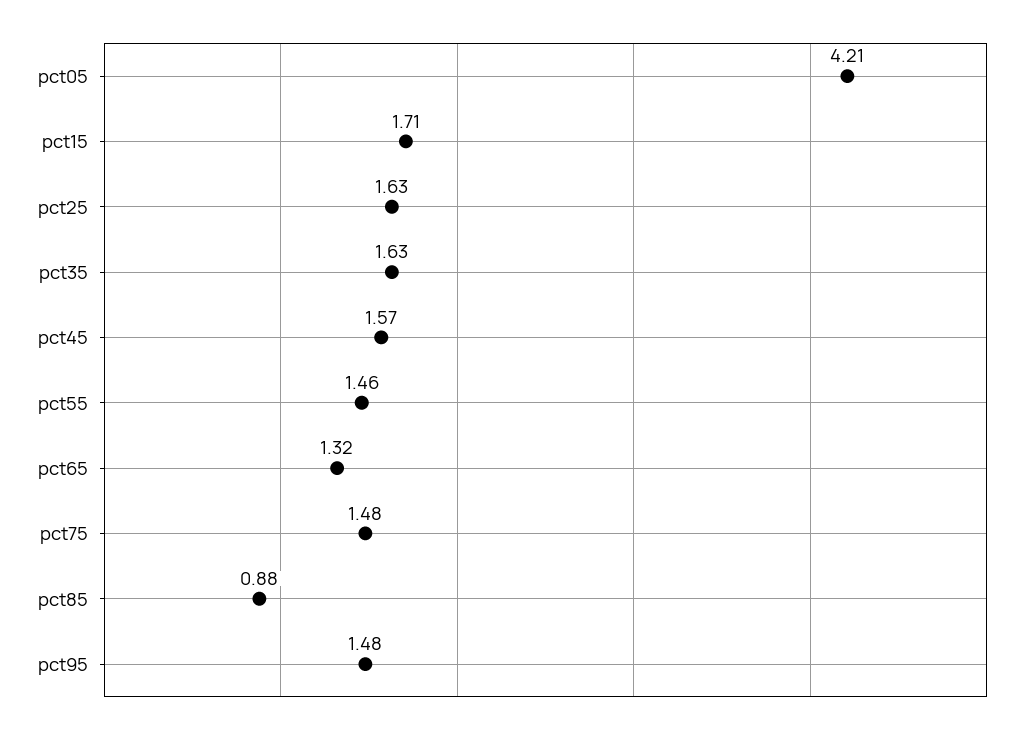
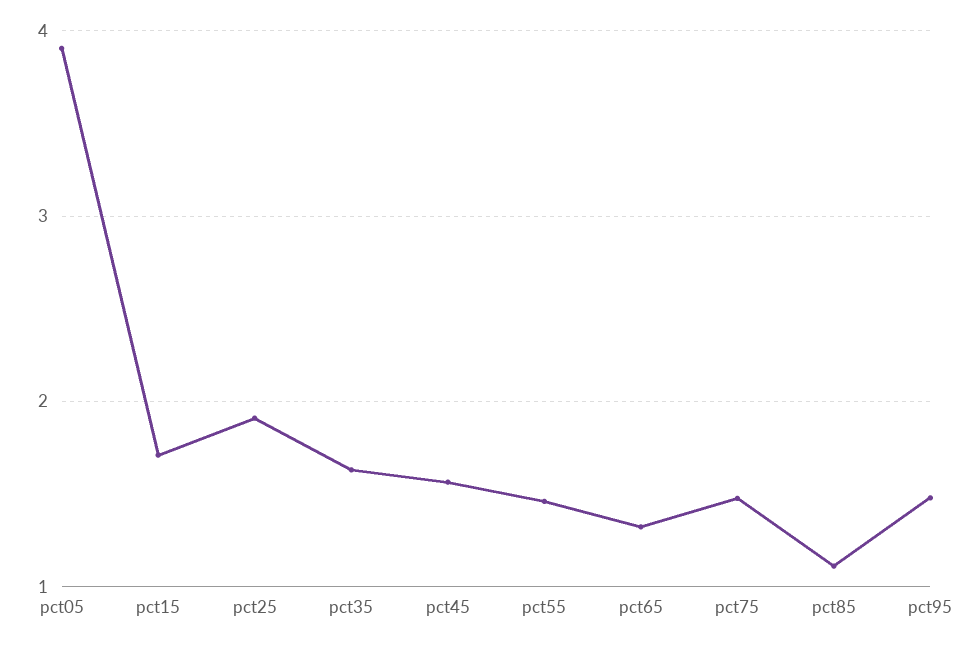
  {
-   "pct05": 4.21,
+   "pct05": 3.9,
    "pct15": 1.71,
-   "pct25": 1.63,
+   "pct25": 1.9,
    "pct35": 1.63,
    "pct45": 1.57,
    "pct55": 1.46,
    "pct65": 1.32,
    "pct75": 1.48,
-   "pct85": 0.88,
+   "pct85": 1.1,
    "pct95": 1.48
  }

